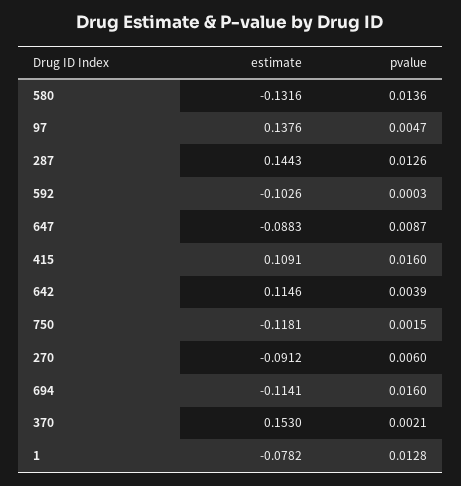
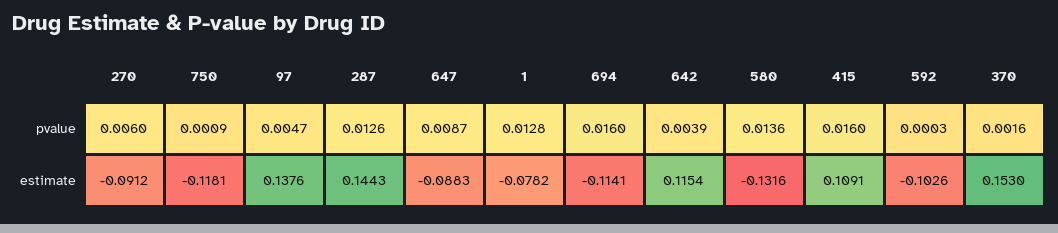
  {
    "estimate": {
      "580": -0.1316,
      "97": 0.1376,
      "287": 0.1443,
      "592": -0.1026,
      "647": -0.0883,
      "415": 0.1091,
-     "642": 0.1146,
+     "642": 0.1154,
      "750": -0.1181,
      "270": -0.0912,
      "694": -0.1141,
      "370": 0.153,
      "1": -0.0782
    },
    "pvalue": {
      "580": 0.0136,
      "97": 0.0047,
      "287": 0.0126,
      "592": 0.0003,
      "647": 0.0087,
      "415": 0.016,
      "642": 0.0039,
-     "750": 0.0015,
+     "750": 0.0009,
      "270": 0.006,
      "694": 0.016,
-     "370": 0.0021,
+     "370": 0.0016,
      "1": 0.0128
    }
  }

